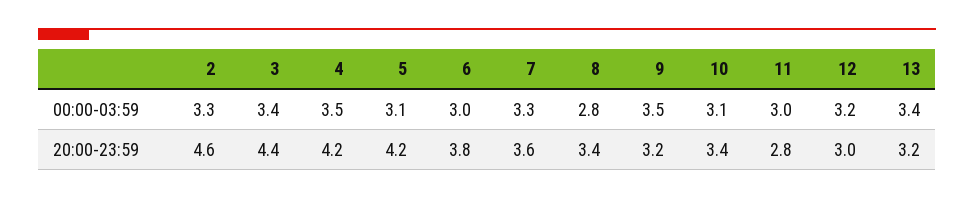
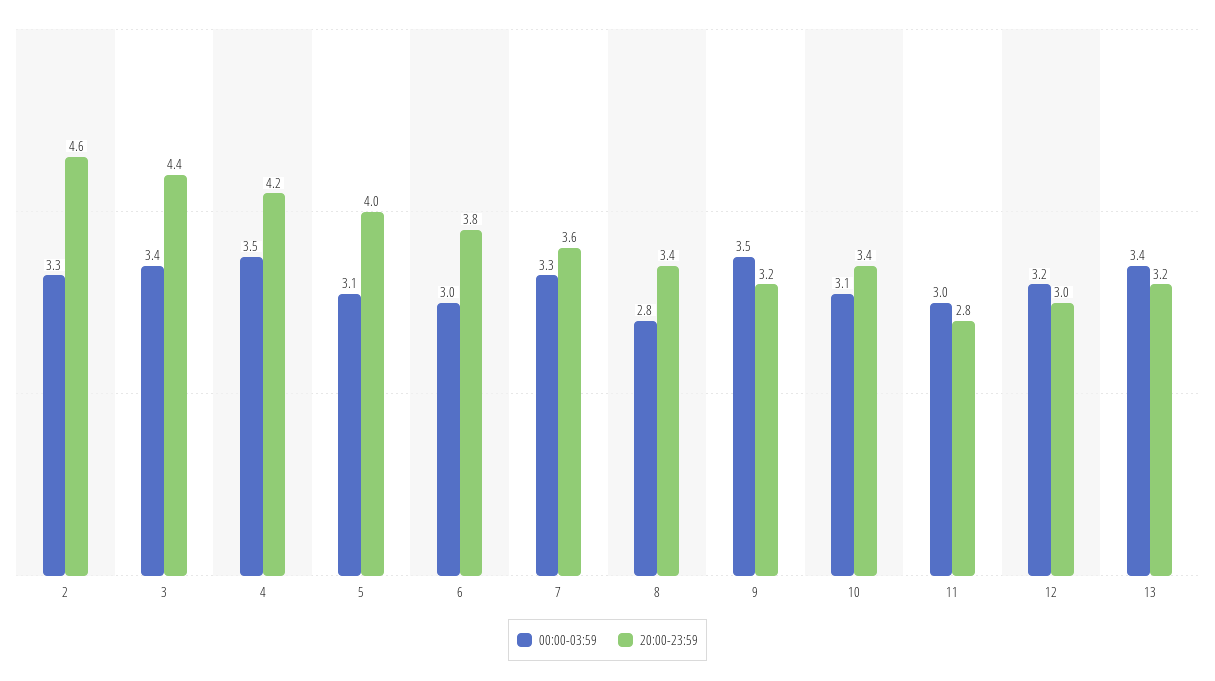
  {
    "00:00-03:59": {
      "2": 3.3,
      "3": 3.4,
      "4": 3.5,
      "5": 3.1,
      "6": 3,
      "7": 3.3,
      "8": 2.8,
      "9": 3.5,
      "10": 3.1,
      "11": 3,
      "12": 3.2,
      "13": 3.4
    },
    "20:00-23:59": {
      "2": 4.6,
      "3": 4.4,
      "4": 4.2,
-     "5": 4.2,
+     "5": 4,
      "6": 3.8,
      "7": 3.6,
      "8": 3.4,
      "9": 3.2,
      "10": 3.4,
      "11": 2.8,
      "12": 3,
      "13": 3.2
    }
  }

